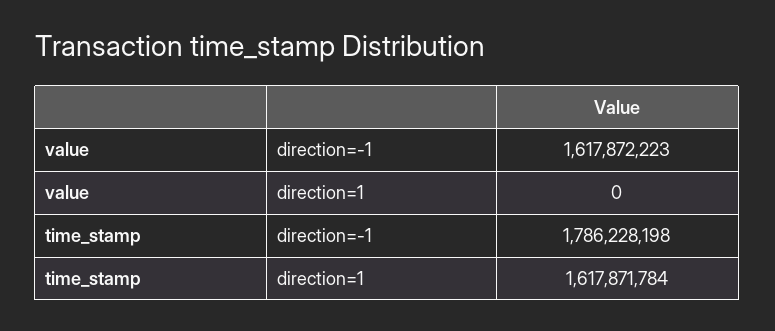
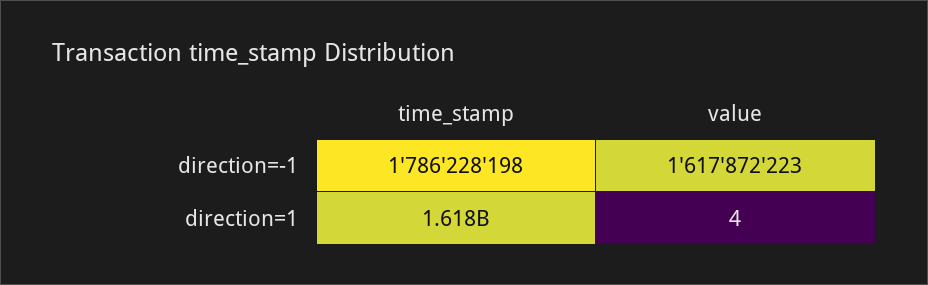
  {
    "value": {
      "direction=-1": 1617872223,
-     "direction=1": 0
+     "direction=1": 4
    },
    "time_stamp": {
      "direction=-1": 1786228198,
      "direction=1": 1617871784
    }
  }

